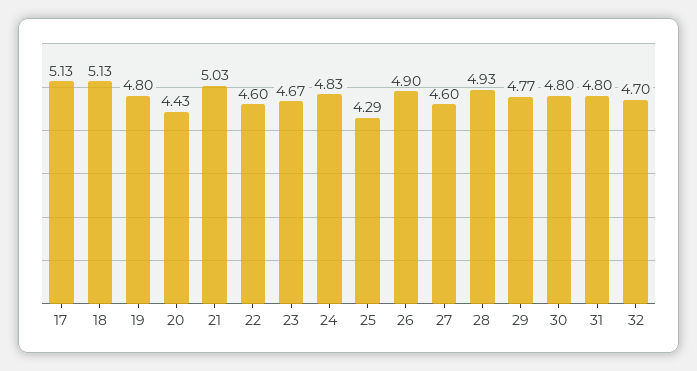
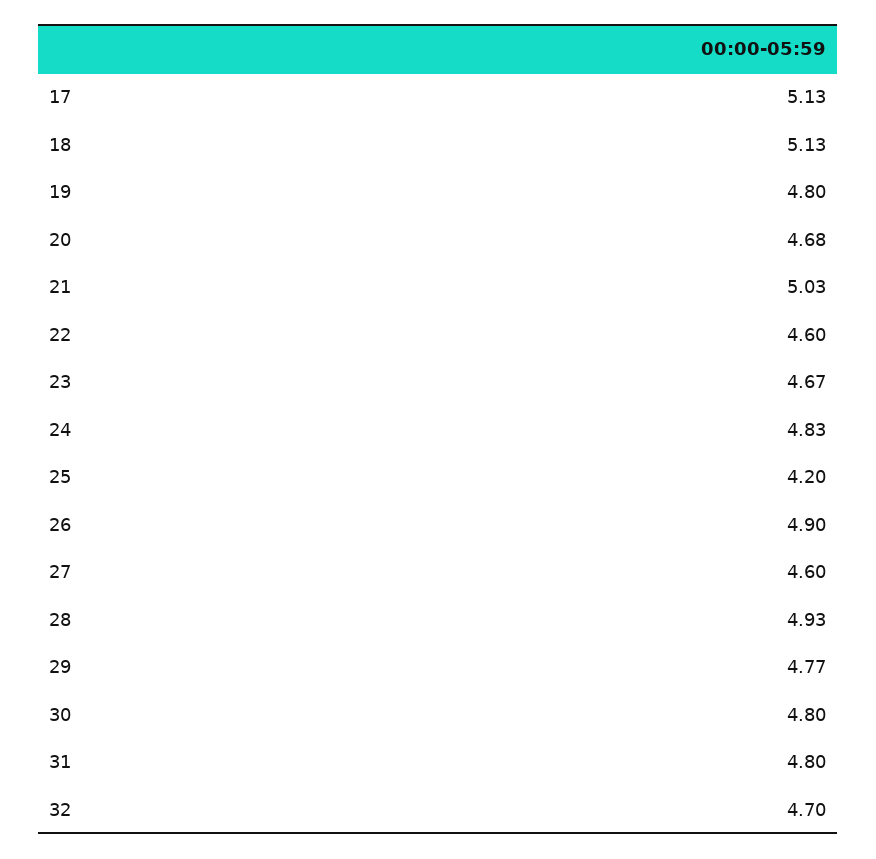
  {
    "17": 5.13,
    "18": 5.13,
    "19": 4.8,
-   "20": 4.43,
+   "20": 4.68,
    "21": 5.03,
    "22": 4.6,
    "23": 4.67,
    "24": 4.83,
-   "25": 4.29,
+   "25": 4.2,
    "26": 4.9,
    "27": 4.6,
    "28": 4.93,
    "29": 4.77,
    "30": 4.8,
    "31": 4.8,
    "32": 4.7
  }

